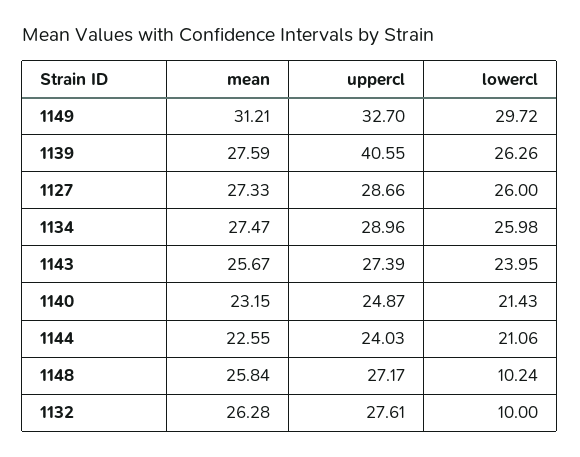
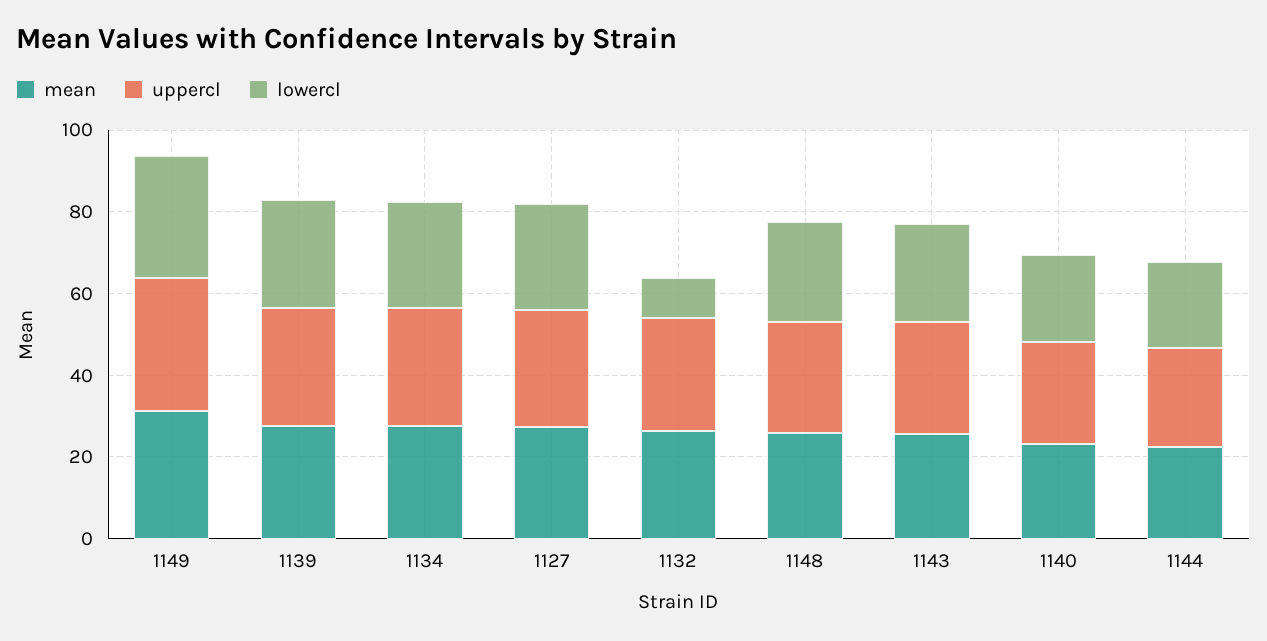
  {
    "mean": {
      "1149": 31.21,
      "1139": 27.59,
      "1127": 27.33,
      "1134": 27.47,
      "1143": 25.67,
      "1140": 23.15,
      "1144": 22.55,
      "1148": 25.84,
      "1132": 26.28
    },
    "uppercl": {
      "1149": 32.7,
-     "1139": 40.55,
+     "1139": 30,
      "1127": 28.66,
      "1134": 28.96,
      "1143": 27.39,
      "1140": 24.87,
      "1144": 24.03,
      "1148": 27.17,
      "1132": 27.61
    },
    "lowercl": {
      "1149": 29.72,
      "1139": 26.26,
      "1127": 26,
      "1134": 25.98,
      "1143": 23.95,
      "1140": 21.43,
      "1144": 21.06,
-     "1148": 10.24,
+     "1148": 25,
      "1132": 10
    }
  }

